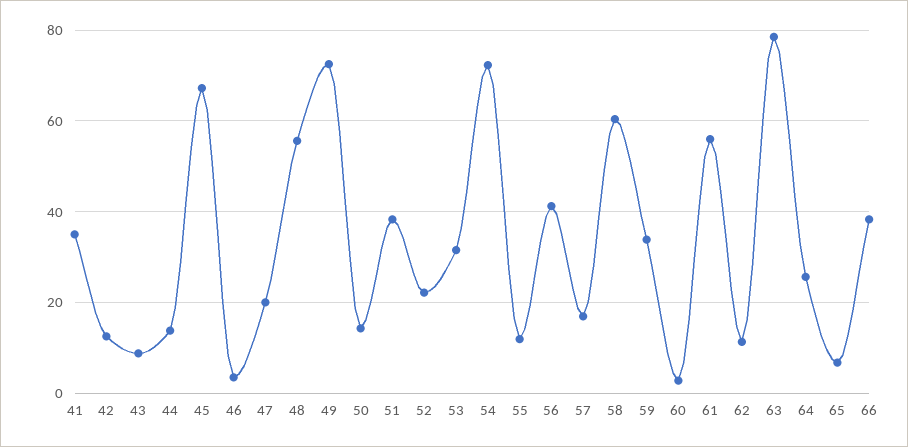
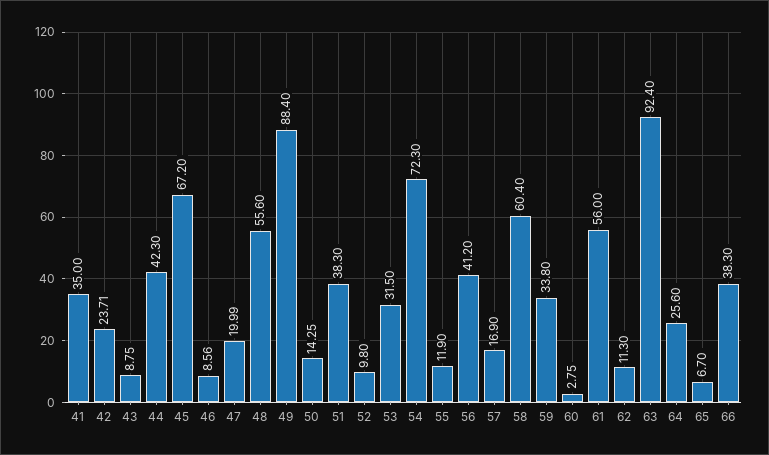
  {
    "41": 35,
-   "42": 12,
+   "42": 23.71,
    "43": 8.75,
-   "44": 14,
+   "44": 42.3,
    "45": 67.2,
-   "46": 4,
+   "46": 8.56,
    "47": 19.99,
    "48": 55.6,
-   "49": 72,
+   "49": 88.4,
    "50": 14.25,
    "51": 38.3,
-   "52": 22,
+   "52": 9.8,
    "53": 31.5,
    "54": 72.3,
    "55": 11.9,
    "56": 41.2,
    "57": 16.9,
    "58": 60.4,
    "59": 33.8,
    "60": 2.75,
    "61": 56,
    "62": 11.3,
-   "63": 78,
+   "63": 92.4,
    "64": 25.6,
    "65": 6.7,
    "66": 38.3
  }

